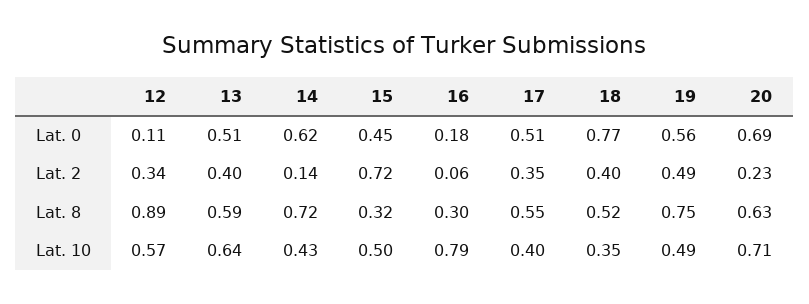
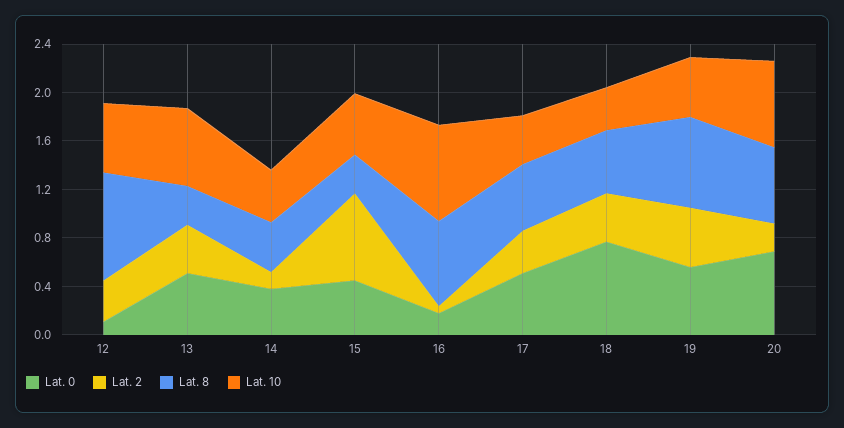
  {
    "Lat. 0": {
      "12": 0.11,
      "13": 0.51,
-     "14": 0.62,
+     "14": 0.4,
      "15": 0.45,
      "16": 0.18,
      "17": 0.51,
      "18": 0.77,
      "19": 0.56,
      "20": 0.69
    },
    "Lat. 2": {
      "12": 0.34,
      "13": 0.4,
      "14": 0.14,
      "15": 0.72,
      "16": 0.06,
      "17": 0.35,
      "18": 0.4,
      "19": 0.49,
      "20": 0.23
    },
    "Lat. 8": {
      "12": 0.89,
-     "13": 0.59,
+     "13": 0.3,
-     "14": 0.72,
+     "14": 0.4,
      "15": 0.32,
-     "16": 0.3,
+     "16": 0.7,
      "17": 0.55,
      "18": 0.52,
      "19": 0.75,
      "20": 0.63
    },
    "Lat. 10": {
      "12": 0.57,
      "13": 0.64,
      "14": 0.43,
      "15": 0.5,
      "16": 0.79,
      "17": 0.4,
      "18": 0.35,
      "19": 0.49,
      "20": 0.71
    }
  }

